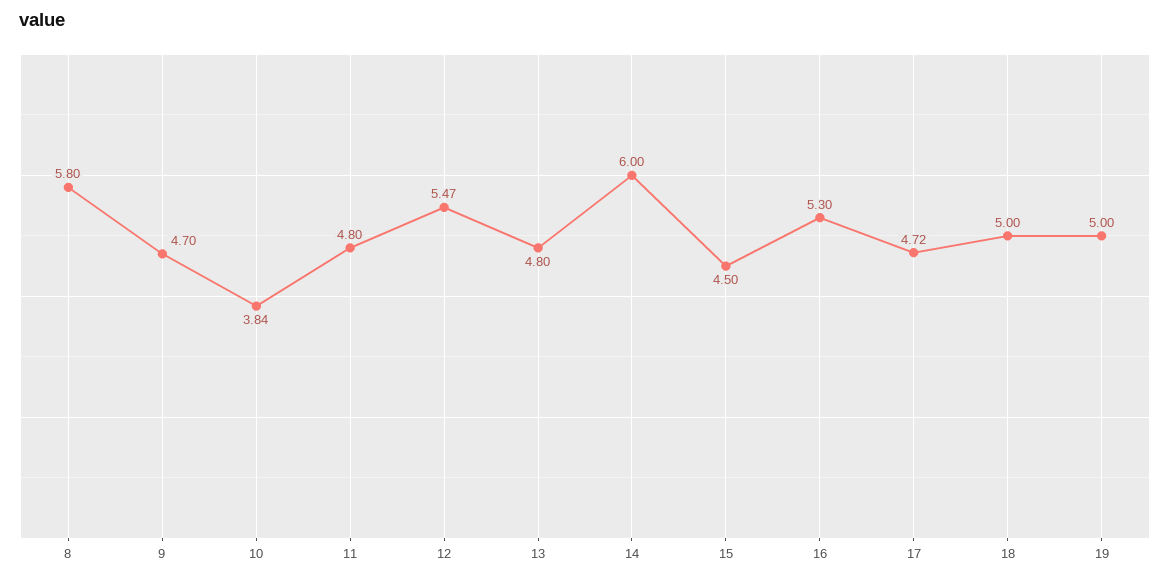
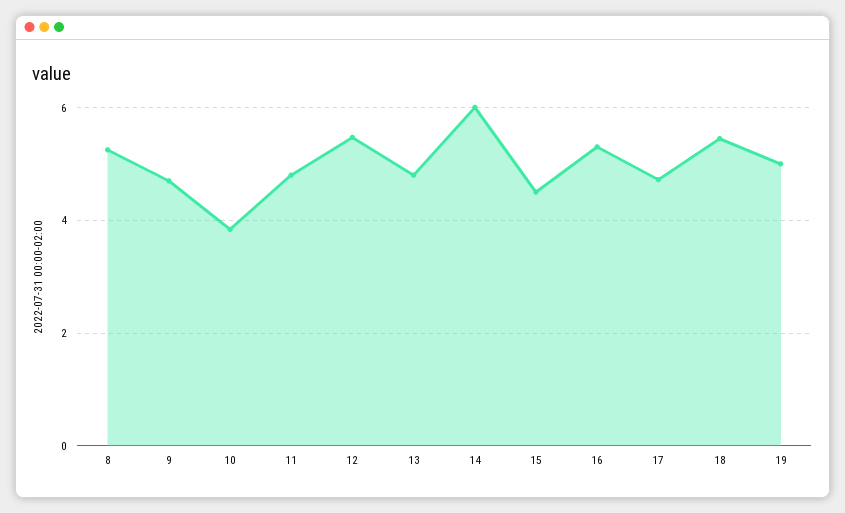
  {
-   "8": 5.8,
+   "8": 5.2,
    "9": 4.7,
    "10": 3.84,
    "11": 4.8,
    "12": 5.47,
    "13": 4.8,
    "14": 6,
    "15": 4.5,
    "16": 5.3,
    "17": 4.72,
-   "18": 5,
+   "18": 5.4,
    "19": 5
  }

